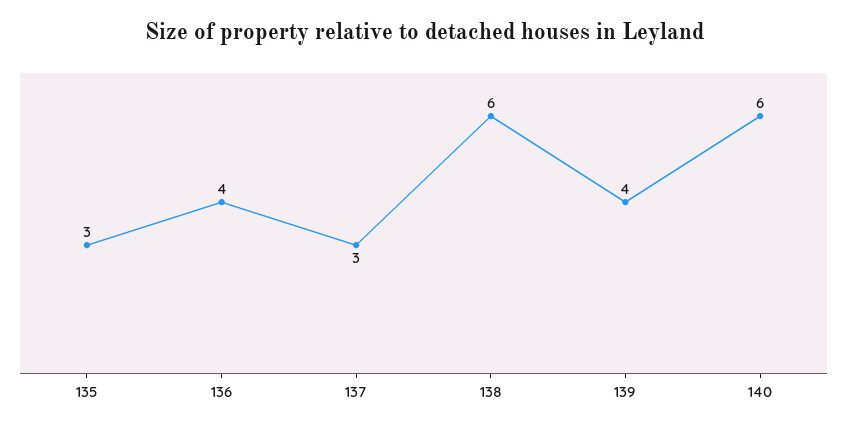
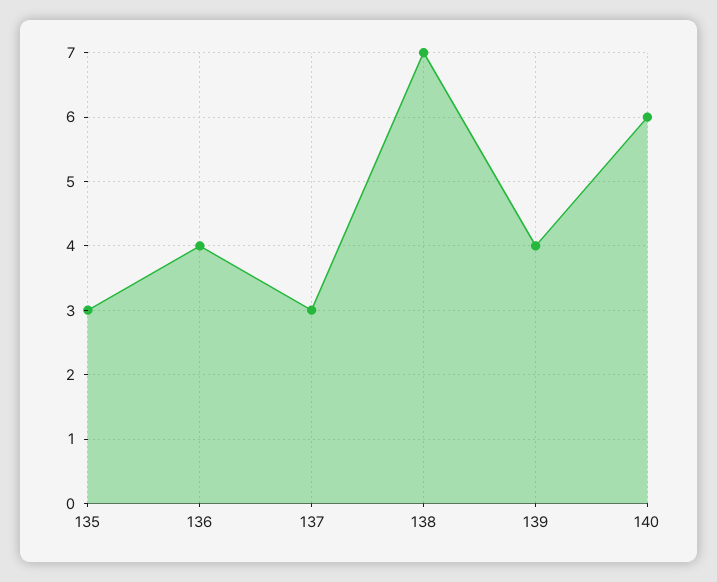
  {
    "135": 3,
    "136": 4,
    "137": 3,
-   "138": 6,
+   "138": 7,
    "139": 4,
    "140": 6
  }

